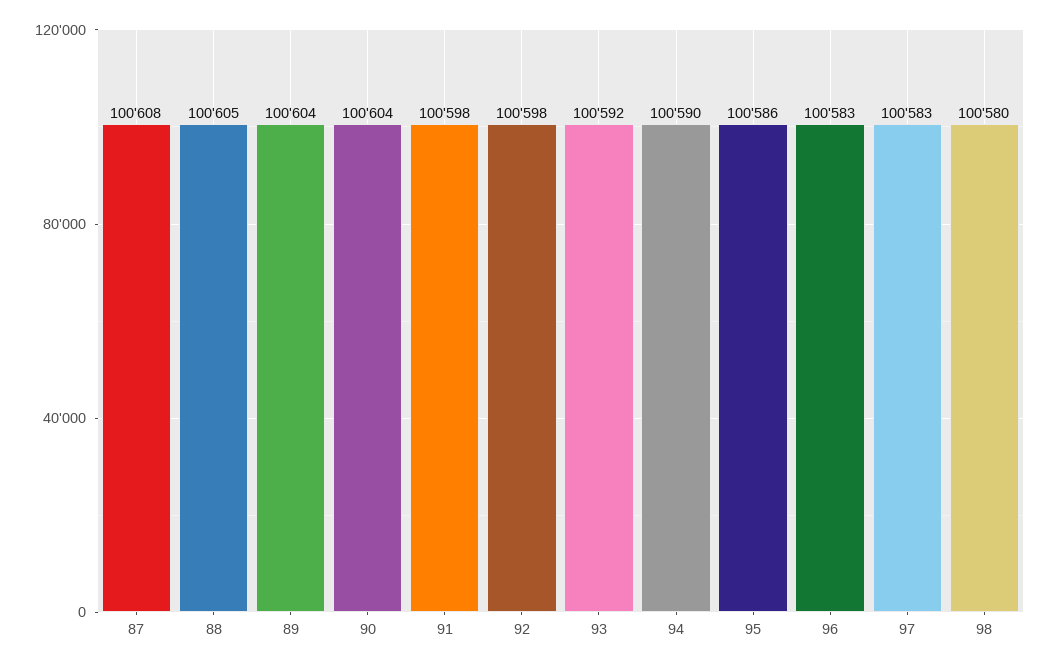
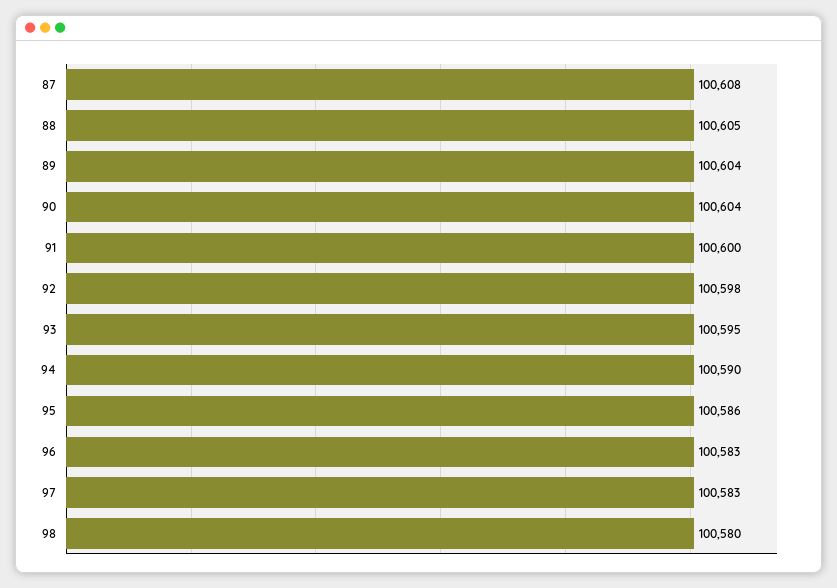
  {
    "87": 100608,
    "88": 100605,
    "89": 100604,
    "90": 100604,
-   "91": 100598,
+   "91": 100600,
    "92": 100598,
-   "93": 100592,
+   "93": 100595,
    "94": 100590,
    "95": 100586,
    "96": 100583,
    "97": 100583,
    "98": 100580
  }

